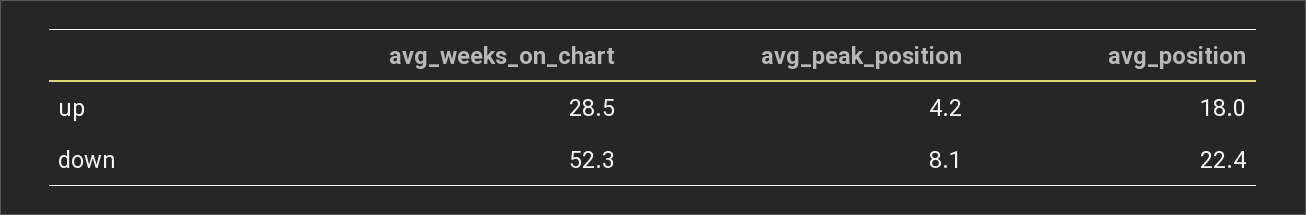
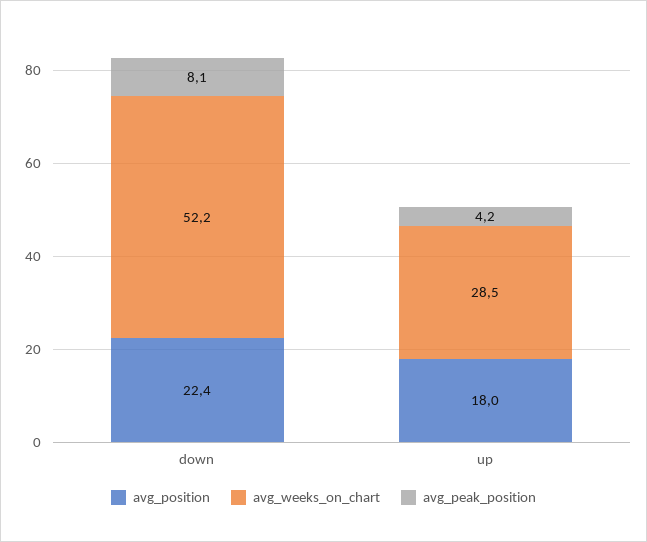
  {
    "avg_weeks_on_chart": {
      "up": 28.5,
-     "down": 52.3
+     "down": 52.2
    },
    "avg_peak_position": {
      "up": 4.2,
      "down": 8.1
    },
    "avg_position": {
      "up": 18,
      "down": 22.4
    }
  }

